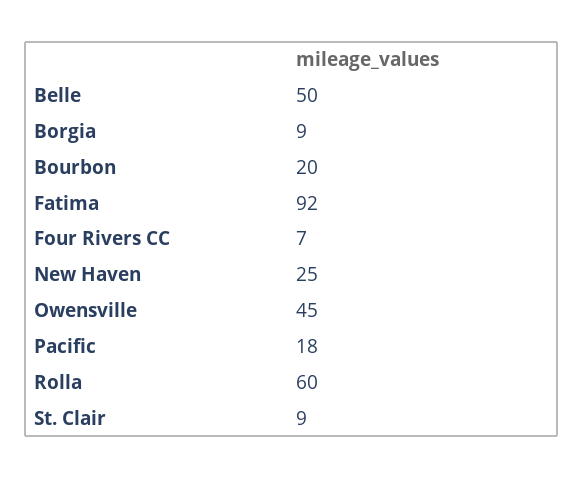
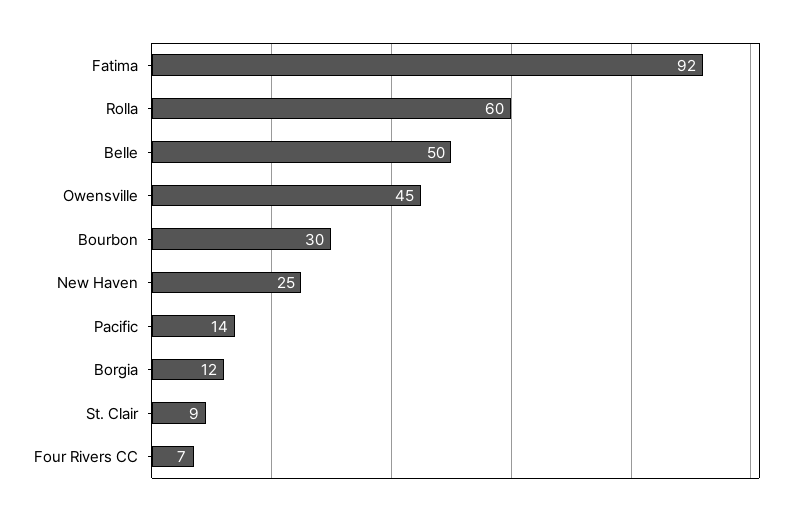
  {
    "Belle": 50,
-   "Borgia": 9,
+   "Borgia": 12,
-   "Bourbon": 20,
+   "Bourbon": 30,
    "Fatima": 92,
    "Four Rivers CC": 7,
    "New Haven": 25,
    "Owensville": 45,
-   "Pacific": 18,
+   "Pacific": 14,
    "Rolla": 60,
    "St. Clair": 9
  }

